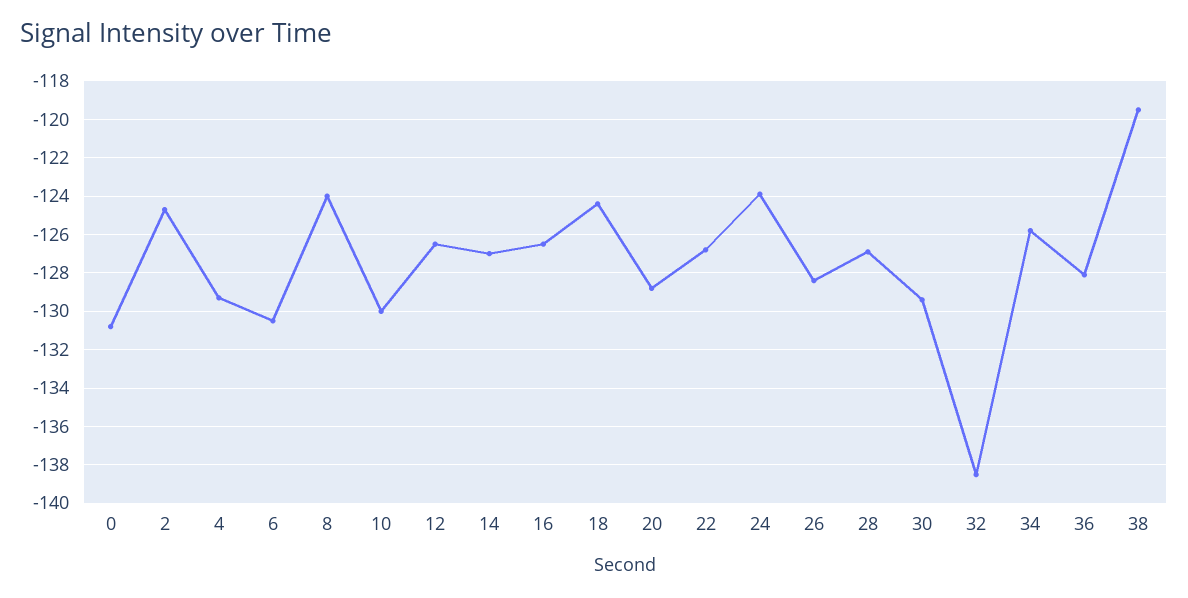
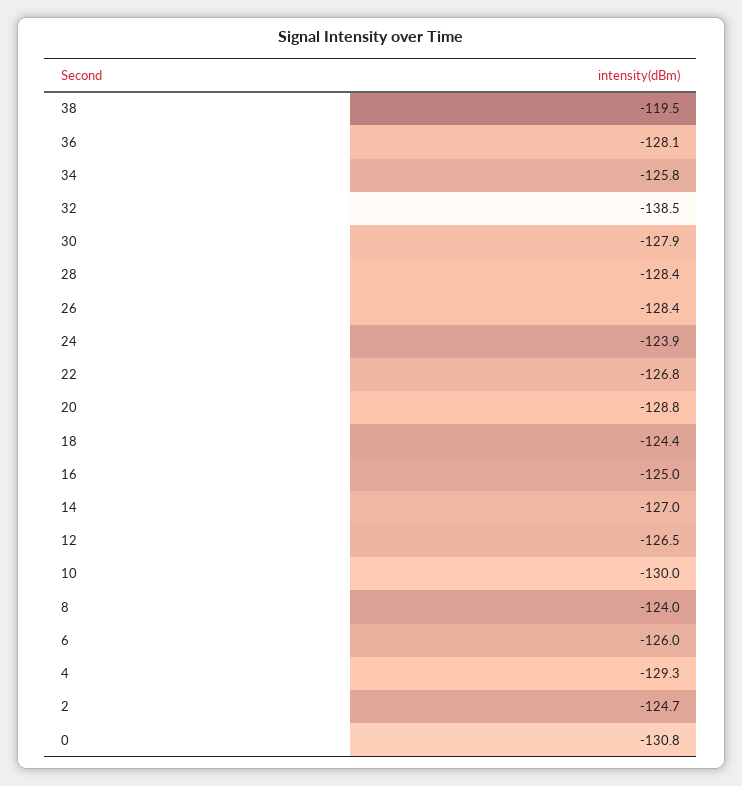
  {
    "0": -130.8,
    "2": -124.7,
    "4": -129.3,
-   "6": -130.5,
+   "6": -126,
    "8": -124,
    "10": -130,
    "12": -126.5,
    "14": -127,
-   "16": -126.5,
+   "16": -125,
    "18": -124.4,
    "20": -128.8,
    "22": -126.8,
    "24": -123.9,
    "26": -128.4,
-   "28": -127,
+   "28": -128.4,
-   "30": -129.5,
+   "30": -127.9,
    "32": -138.5,
    "34": -125.8,
    "36": -128.1,
    "38": -119.5
  }

